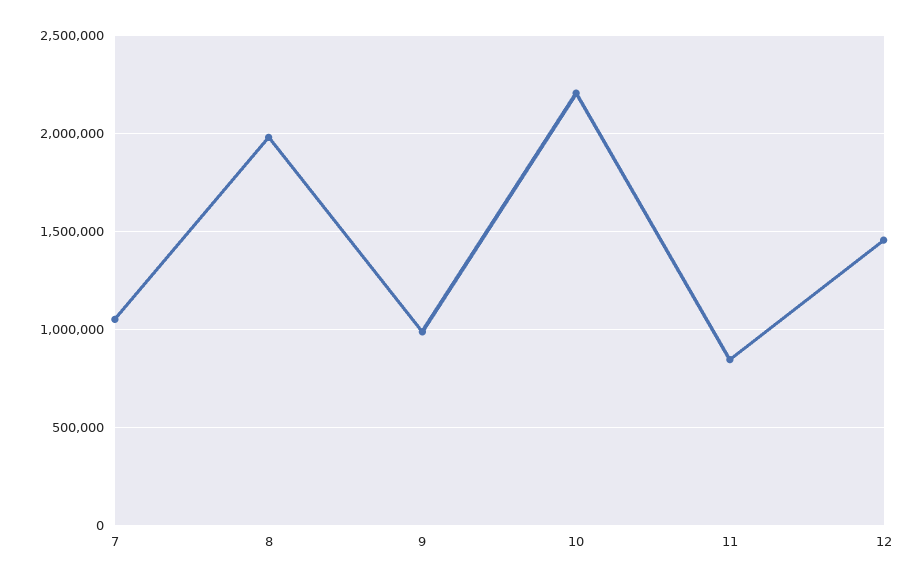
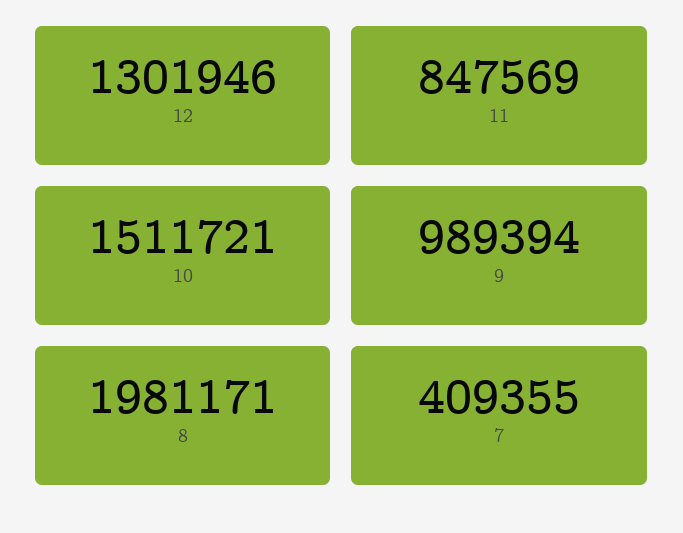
  {
-   "7": 1050000,
+   "7": 409355,
    "8": 1981171,
    "9": 989394,
-   "10": 2200000,
+   "10": 1511721,
    "11": 847569,
-   "12": 1450000
+   "12": 1301946
  }

